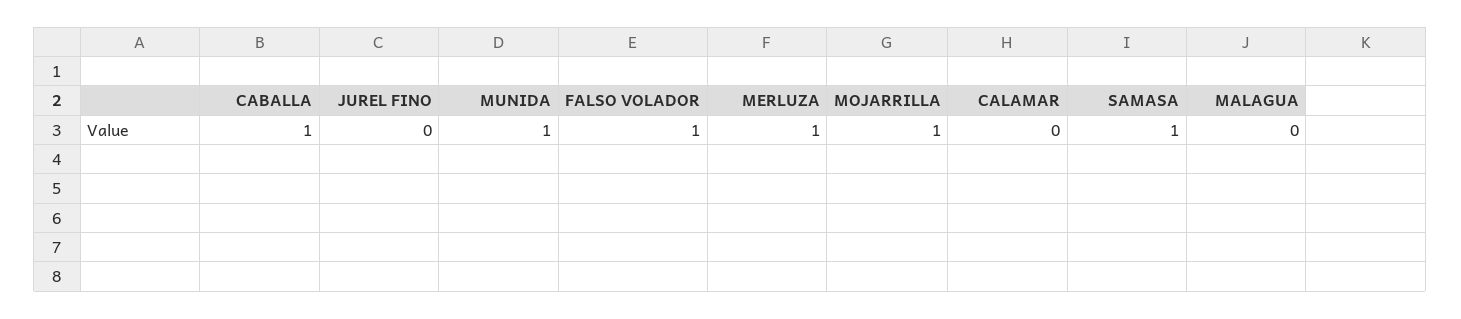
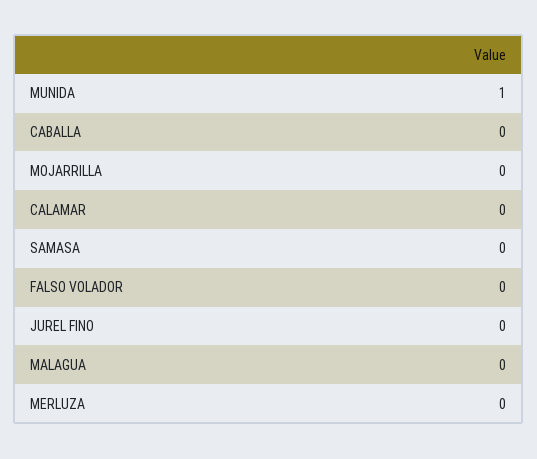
  {
-   "CABALLA": 1,
+   "CABALLA": 0,
    "JUREL FINO": 0,
    "MUNIDA": 1,
-   "FALSO VOLADOR": 1,
+   "FALSO VOLADOR": 0,
-   "MERLUZA": 1,
+   "MERLUZA": 0,
-   "MOJARRILLA": 1,
+   "MOJARRILLA": 0,
    "CALAMAR": 0,
-   "SAMASA": 1,
+   "SAMASA": 0,
    "MALAGUA": 0
  }

